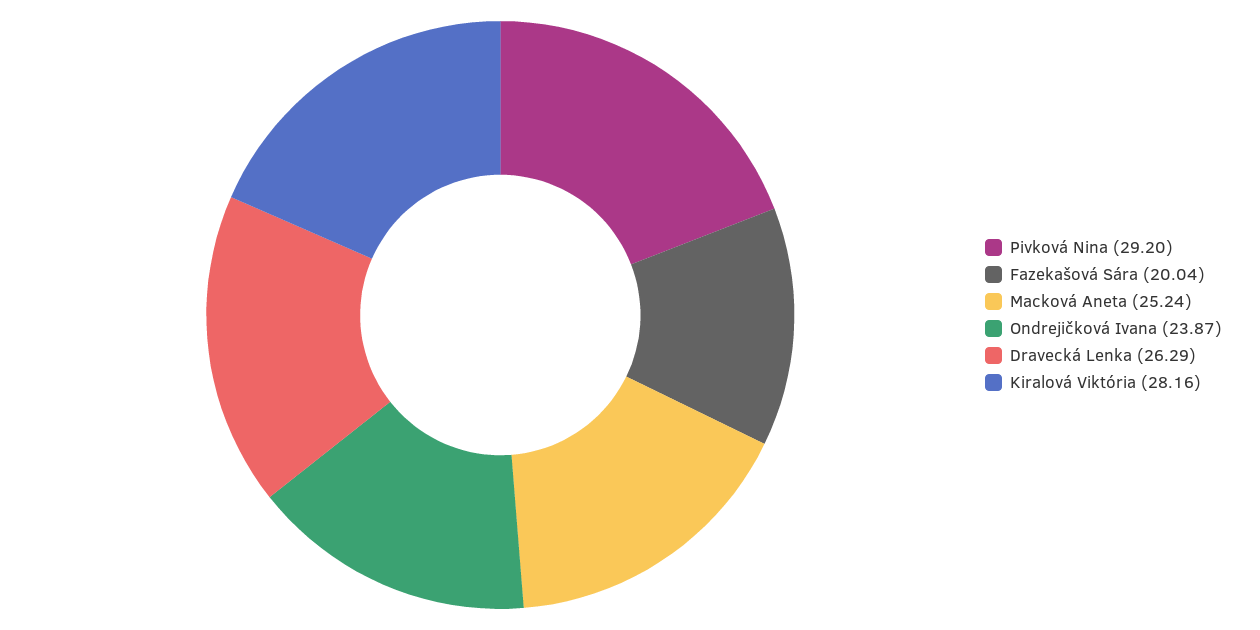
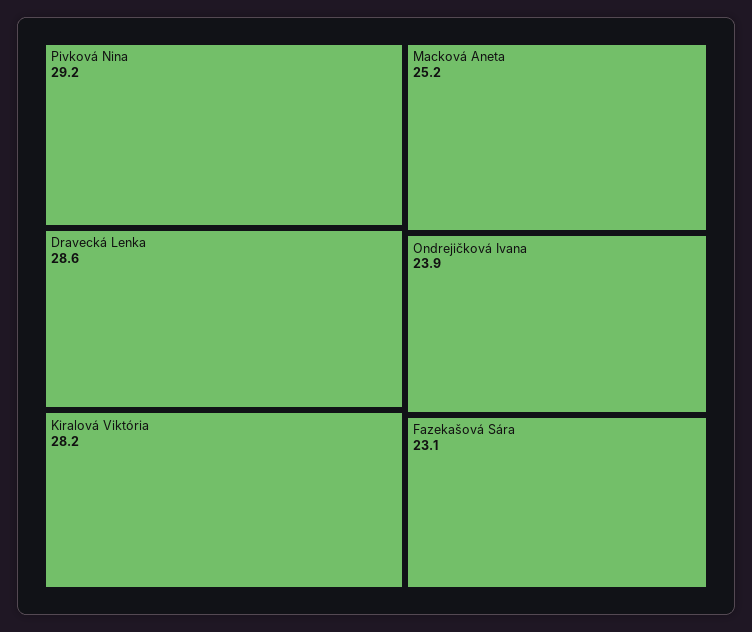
  {
    "Pivková Nina": 29.2,
-   "Fazekašová Sára": 20.04,
+   "Fazekašová Sára": 23.1,
    "Macková Aneta": 25.24,
    "Ondrejičková Ivana": 23.87,
-   "Dravecká Lenka": 26.29,
+   "Dravecká Lenka": 28.6,
    "Kiralová Viktória": 28.16
  }

